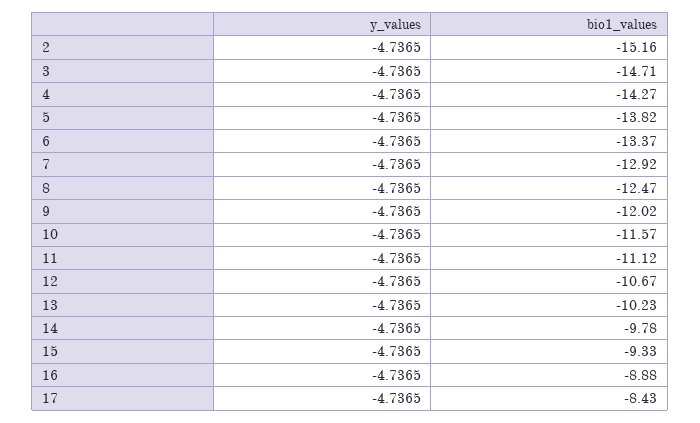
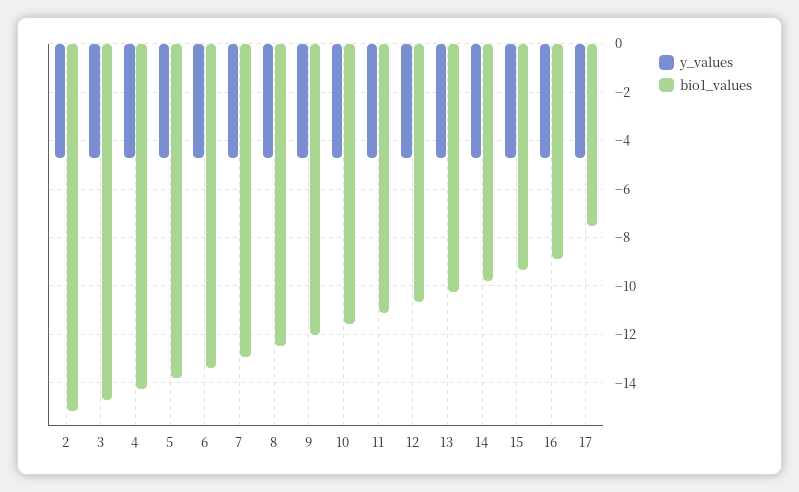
  {
    "y_values": {
      "2": -4.7365,
      "3": -4.7365,
      "4": -4.7365,
      "5": -4.7365,
      "6": -4.7365,
      "7": -4.7365,
      "8": -4.7365,
      "9": -4.7365,
      "10": -4.7365,
      "11": -4.7365,
      "12": -4.7365,
      "13": -4.7365,
      "14": -4.7365,
      "15": -4.7365,
      "16": -4.7365,
      "17": -4.7365
    },
    "bio1_values": {
      "2": -15.16,
      "3": -14.71,
      "4": -14.27,
      "5": -13.82,
      "6": -13.37,
      "7": -12.92,
      "8": -12.47,
      "9": -12.02,
      "10": -11.57,
      "11": -11.12,
      "12": -10.67,
      "13": -10.23,
      "14": -9.78,
      "15": -9.33,
      "16": -8.88,
-     "17": -8.43
+     "17": -7.5
    }
  }

